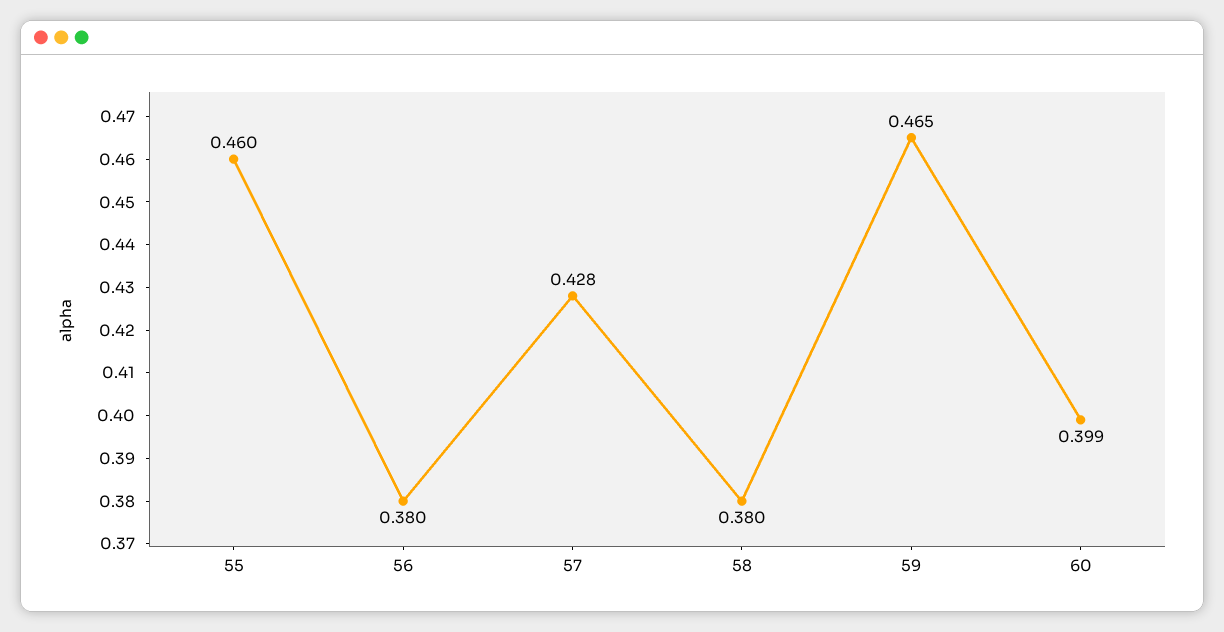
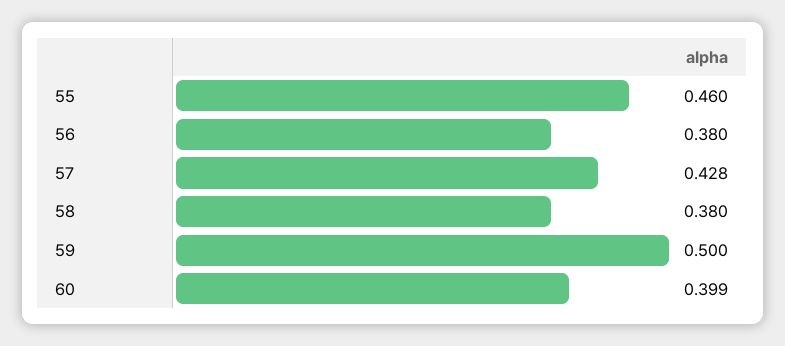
  {
    "55": 0.46,
    "56": 0.38,
    "57": 0.428,
    "58": 0.38,
-   "59": 0.465,
+   "59": 0.5,
    "60": 0.399
  }

